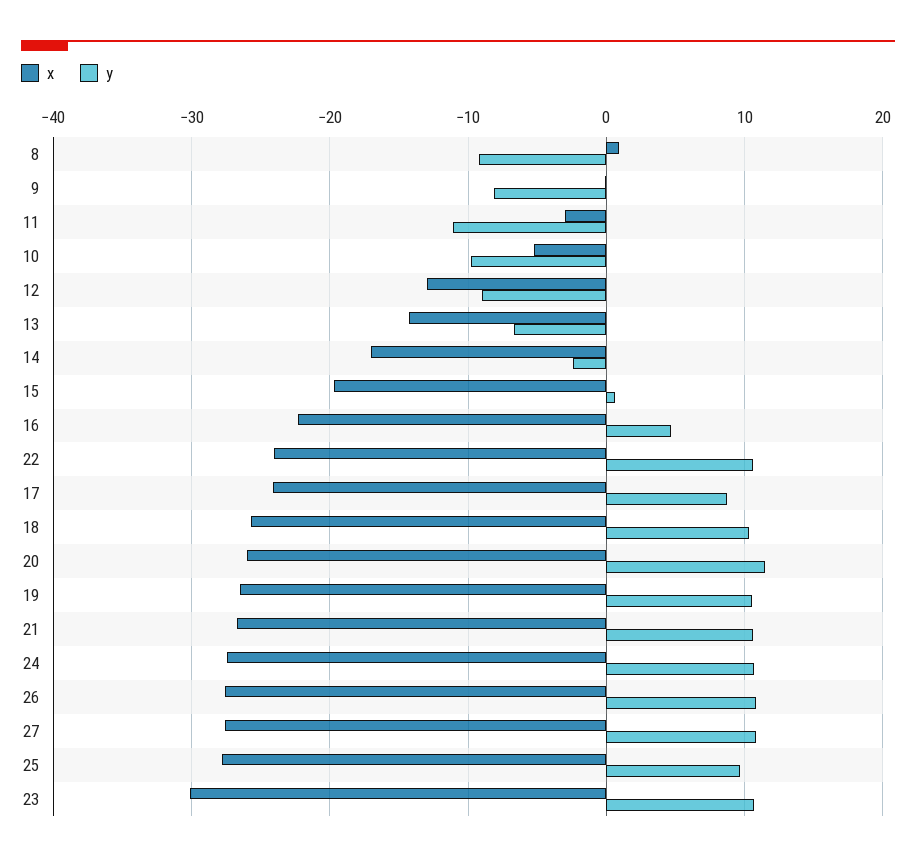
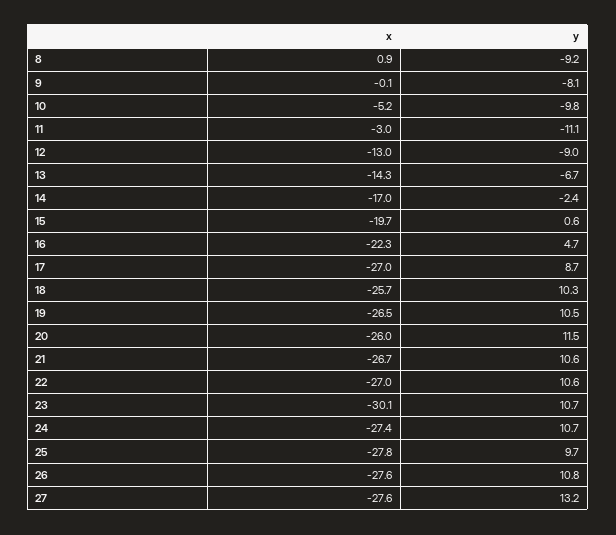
  {
    "x": {
      "8": 0.9,
      "9": -0.1,
      "11": -3,
      "10": -5.2,
      "12": -13,
      "13": -14.3,
      "14": -17,
      "15": -19.7,
      "16": -22.3,
-     "22": -24,
+     "22": -27,
-     "17": -24,
+     "17": -27,
      "18": -25.7,
      "20": -26,
      "19": -26.5,
      "21": -26.7,
      "24": -27.4,
      "26": -27.6,
      "27": -27.6,
      "25": -27.8,
      "23": -30.1
    },
    "y": {
      "8": -9.2,
      "9": -8.1,
      "11": -11.1,
      "10": -9.8,
      "12": -9,
      "13": -6.7,
      "14": -2.4,
      "15": 0.6,
      "16": 4.7,
      "22": 10.6,
      "17": 8.7,
      "18": 10.3,
      "20": 11.5,
      "19": 10.5,
      "21": 10.6,
      "24": 10.7,
      "26": 10.8,
-     "27": 11,
+     "27": 13.2,
      "25": 9.7,
      "23": 10.7
    }
  }

